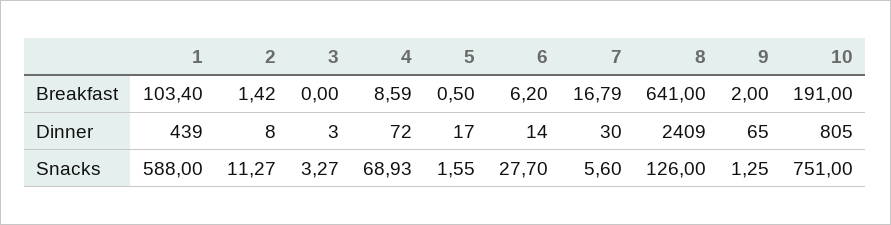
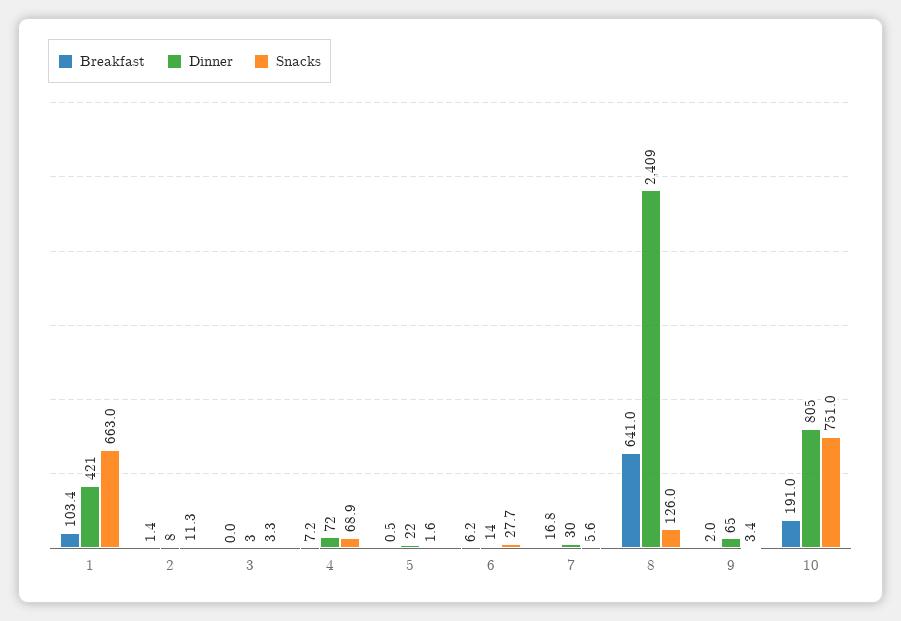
  {
    "Breakfast": {
      "1": 103.4,
      "2": 1.42,
      "3": 0,
-     "4": 8.59,
+     "4": 7.2,
      "5": 0.5,
      "6": 6.2,
      "7": 16.79,
      "8": 641,
      "9": 2,
      "10": 191
    },
    "Dinner": {
-     "1": 439,
+     "1": 421,
      "2": 8,
      "3": 3,
      "4": 72,
-     "5": 17,
+     "5": 22,
      "6": 14,
      "7": 30,
      "8": 2409,
      "9": 65,
      "10": 805
    },
    "Snacks": {
-     "1": 588,
+     "1": 663,
      "2": 11.27,
      "3": 3.27,
      "4": 68.93,
      "5": 1.55,
      "6": 27.7,
      "7": 5.6,
      "8": 126,
-     "9": 1.25,
+     "9": 3.4,
      "10": 751
    }
  }

